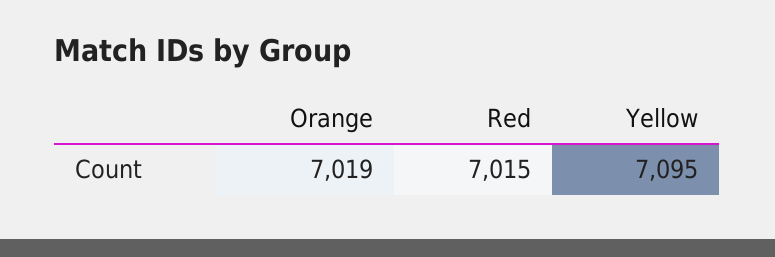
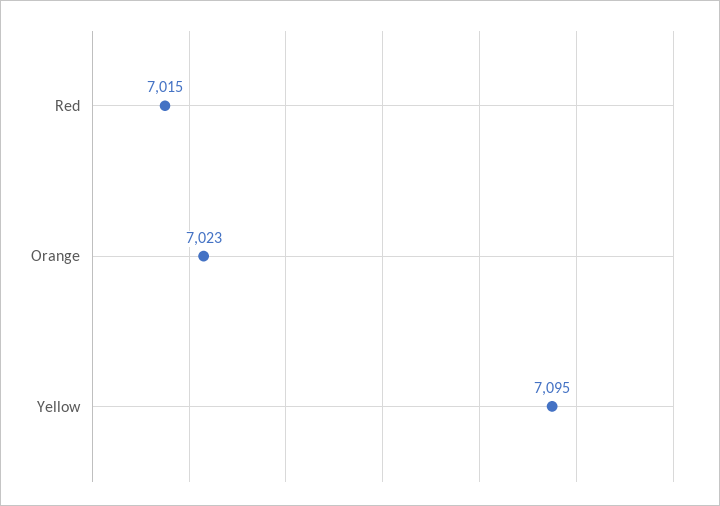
  {
-   "Orange": 7019,
+   "Orange": 7023,
    "Red": 7015,
    "Yellow": 7095
  }

